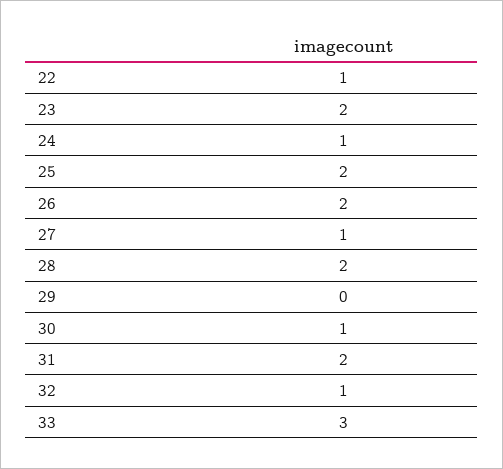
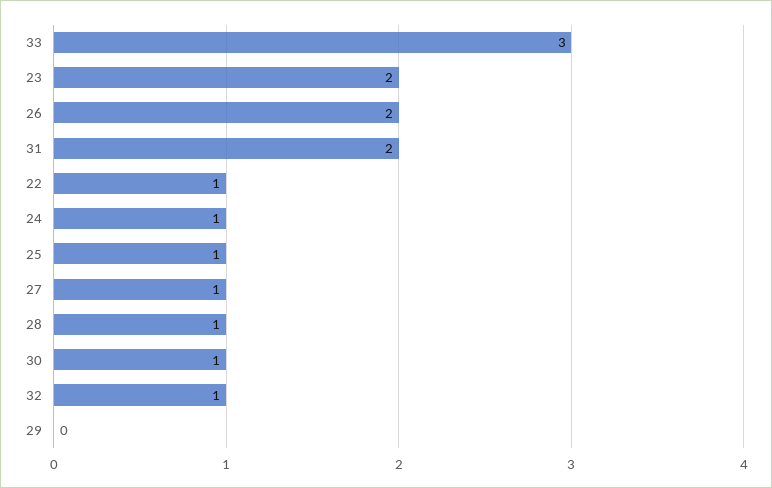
  {
    "22": 1,
    "23": 2,
    "24": 1,
-   "25": 2,
+   "25": 1,
    "26": 2,
    "27": 1,
-   "28": 2,
+   "28": 1,
    "29": 0,
    "30": 1,
    "31": 2,
    "32": 1,
    "33": 3
  }

